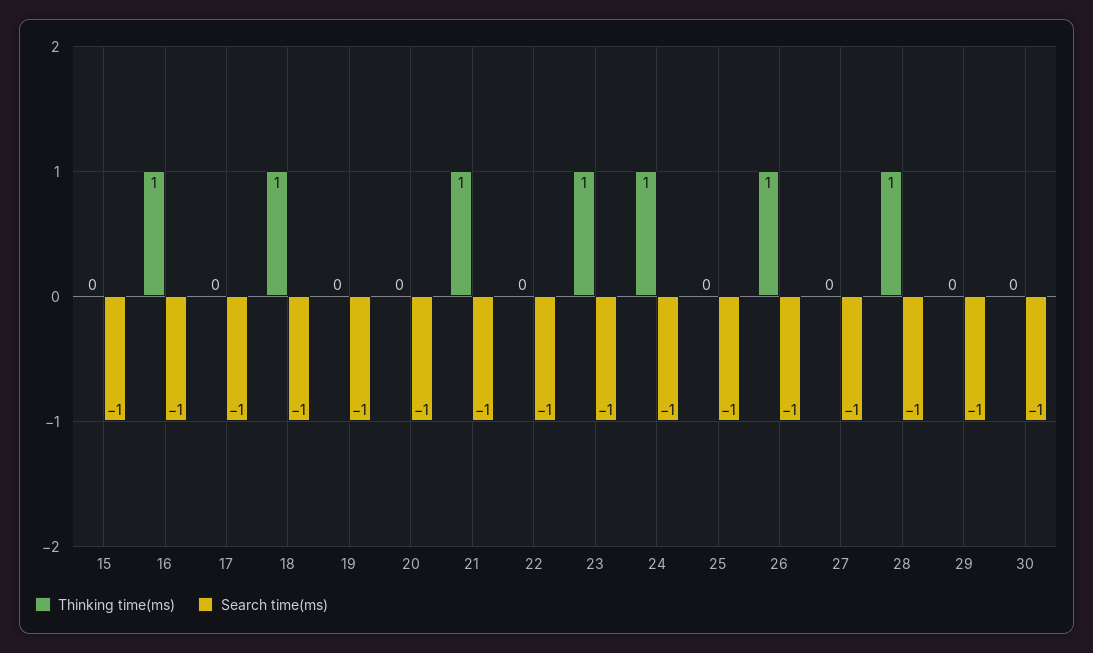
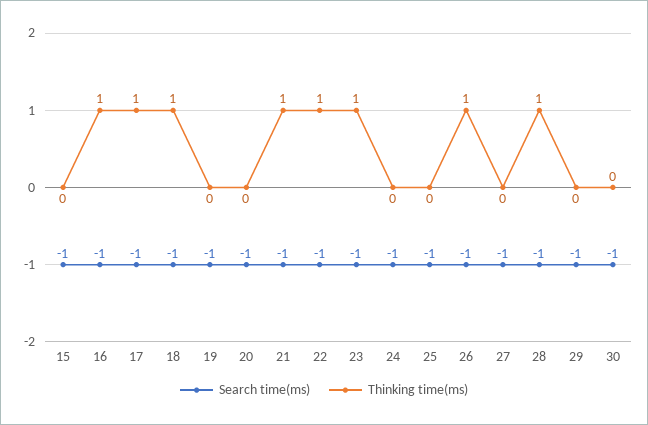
  {
    "Thinking time(ms)": {
      "15": 0,
      "16": 1,
-     "17": 0,
+     "17": 1,
      "18": 1,
      "19": 0,
      "20": 0,
      "21": 1,
-     "22": 0,
+     "22": 1,
      "23": 1,
-     "24": 1,
+     "24": 0,
      "25": 0,
      "26": 1,
      "27": 0,
      "28": 1,
      "29": 0,
      "30": 0
    },
    "Search time(ms)": {
      "15": -1,
      "16": -1,
      "17": -1,
      "18": -1,
      "19": -1,
      "20": -1,
      "21": -1,
      "22": -1,
      "23": -1,
      "24": -1,
      "25": -1,
      "26": -1,
      "27": -1,
      "28": -1,
      "29": -1,
      "30": -1
    }
  }

